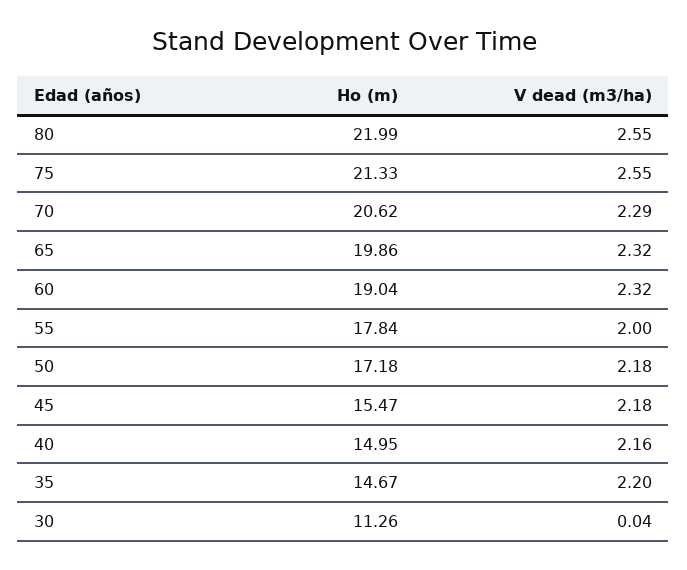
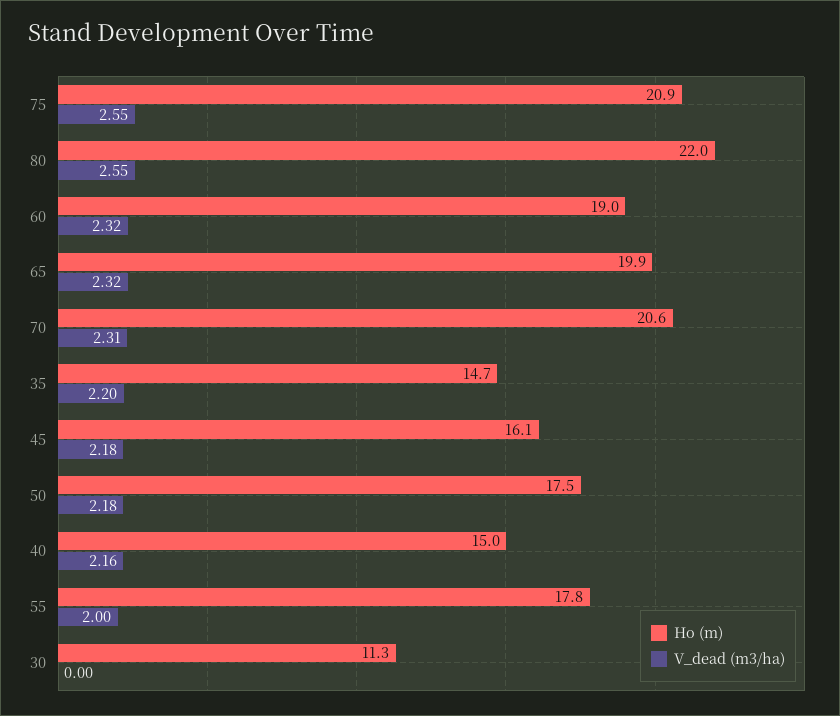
  {
    "Ho (m)": {
      "80": 21.99,
-     "75": 21.33,
+     "75": 20.9,
      "70": 20.62,
      "65": 19.86,
      "60": 19.04,
      "55": 17.84,
-     "50": 17.18,
+     "50": 17.5,
-     "45": 15.47,
+     "45": 16.1,
      "40": 14.95,
      "35": 14.67,
      "30": 11.26
    },
    "V dead (m3/ha)": {
      "80": 2.55,
      "75": 2.55,
-     "70": 2.29,
+     "70": 2.31,
      "65": 2.32,
      "60": 2.32,
      "55": 2,
      "50": 2.18,
      "45": 2.18,
      "40": 2.16,
      "35": 2.2,
-     "30": 0.04
+     "30": 0
    }
  }

